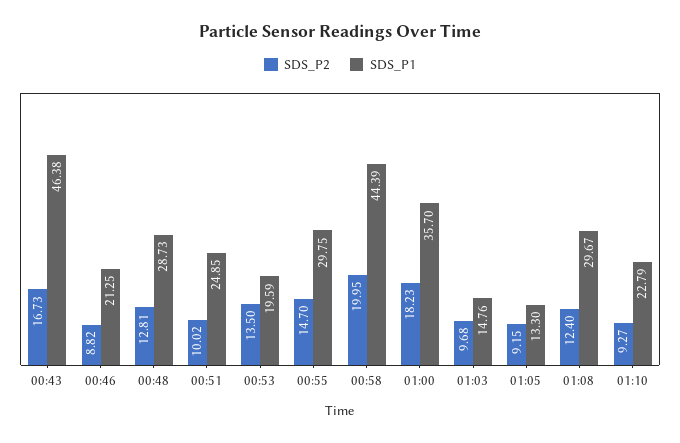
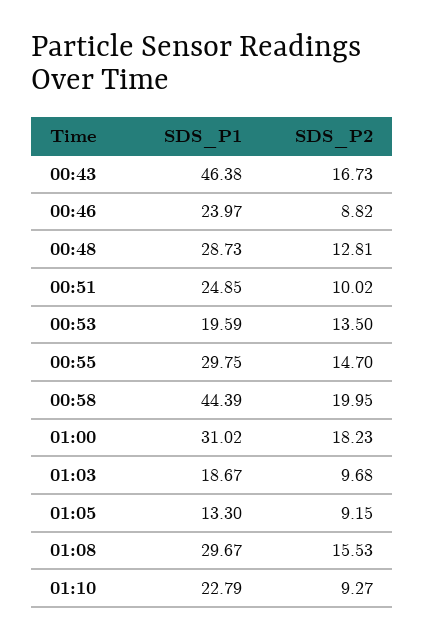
  {
    "SDS_P2": {
      "00:43": 16.73,
      "00:46": 8.82,
      "00:48": 12.81,
      "00:51": 10.02,
      "00:53": 13.5,
      "00:55": 14.7,
      "00:58": 19.95,
      "01:00": 18.23,
      "01:03": 9.68,
      "01:05": 9.15,
-     "01:08": 12.4,
+     "01:08": 15.53,
      "01:10": 9.27
    },
    "SDS_P1": {
      "00:43": 46.38,
-     "00:46": 21.25,
+     "00:46": 23.97,
      "00:48": 28.73,
      "00:51": 24.85,
      "00:53": 19.59,
      "00:55": 29.75,
      "00:58": 44.39,
-     "01:00": 35.7,
+     "01:00": 31.02,
-     "01:03": 14.76,
+     "01:03": 18.67,
      "01:05": 13.3,
      "01:08": 29.67,
      "01:10": 22.79
    }
  }

